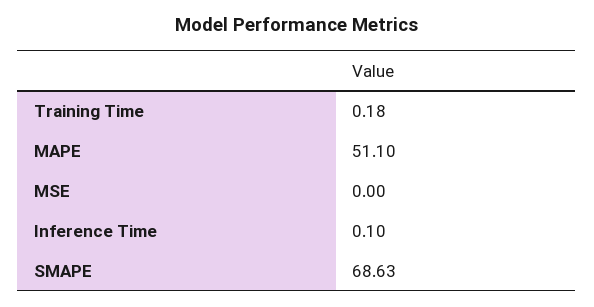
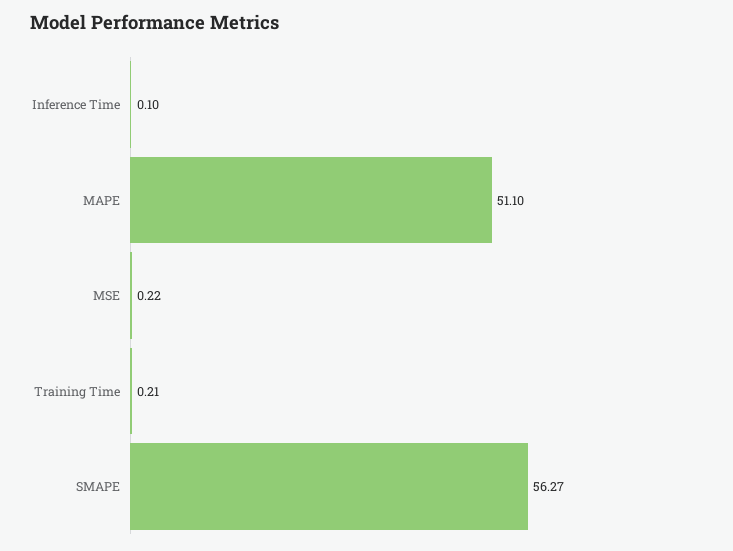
  {
-   "Training Time": 0.18,
+   "Training Time": 0.21,
    "MAPE": 51.1,
-   "MSE": 0,
+   "MSE": 0.22,
    "Inference Time": 0.1,
-   "SMAPE": 68.63
+   "SMAPE": 56.27
  }

